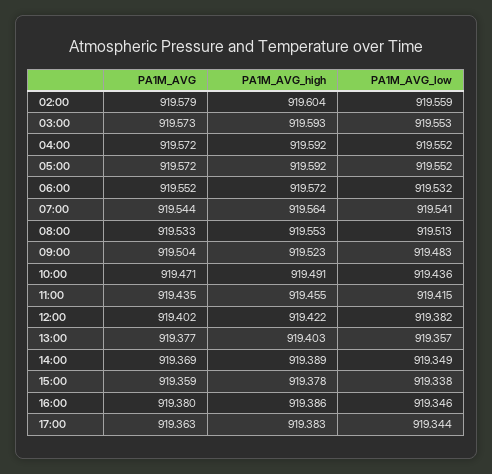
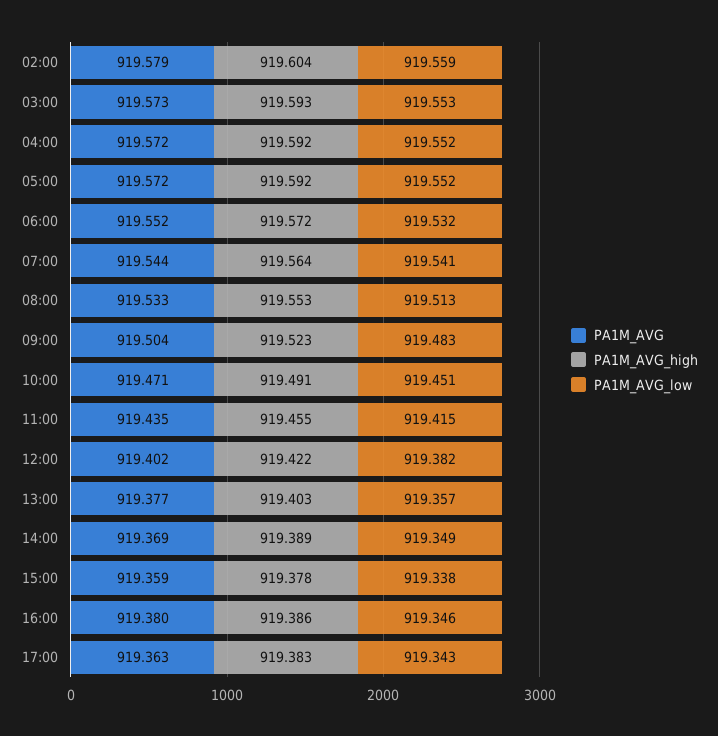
  {
    "PA1M_AVG": {
      "02:00": 919.579,
      "03:00": 919.573,
      "04:00": 919.572,
      "05:00": 919.572,
      "06:00": 919.552,
      "07:00": 919.544,
      "08:00": 919.533,
      "09:00": 919.504,
      "10:00": 919.471,
      "11:00": 919.435,
      "12:00": 919.402,
      "13:00": 919.377,
      "14:00": 919.369,
      "15:00": 919.359,
      "16:00": 919.38,
      "17:00": 919.363
    },
    "PA1M_AVG_high": {
      "02:00": 919.604,
      "03:00": 919.593,
      "04:00": 919.592,
      "05:00": 919.592,
      "06:00": 919.572,
      "07:00": 919.564,
      "08:00": 919.553,
      "09:00": 919.523,
      "10:00": 919.491,
      "11:00": 919.455,
      "12:00": 919.422,
      "13:00": 919.403,
      "14:00": 919.389,
      "15:00": 919.378,
      "16:00": 919.386,
      "17:00": 919.383
    },
    "PA1M_AVG_low": {
      "02:00": 919.559,
      "03:00": 919.553,
      "04:00": 919.552,
      "05:00": 919.552,
      "06:00": 919.532,
      "07:00": 919.541,
      "08:00": 919.513,
      "09:00": 919.483,
-     "10:00": 919.436,
+     "10:00": 919.451,
      "11:00": 919.415,
      "12:00": 919.382,
      "13:00": 919.357,
      "14:00": 919.349,
      "15:00": 919.338,
      "16:00": 919.346,
-     "17:00": 919.344
+     "17:00": 919.343
    }
  }

